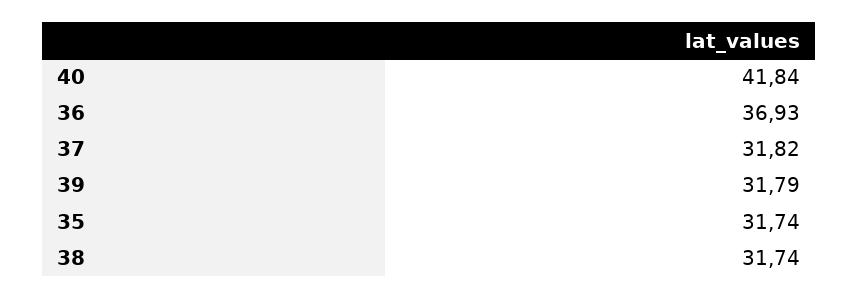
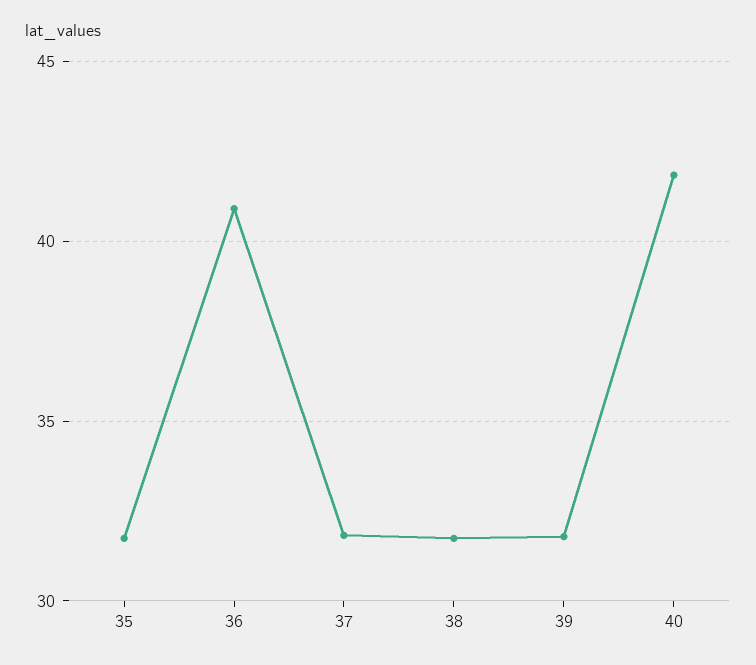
  {
    "40": 41.84,
-   "36": 36.93,
+   "36": 41,
    "37": 31.82,
    "39": 31.79,
    "35": 31.74,
    "38": 31.74
  }

